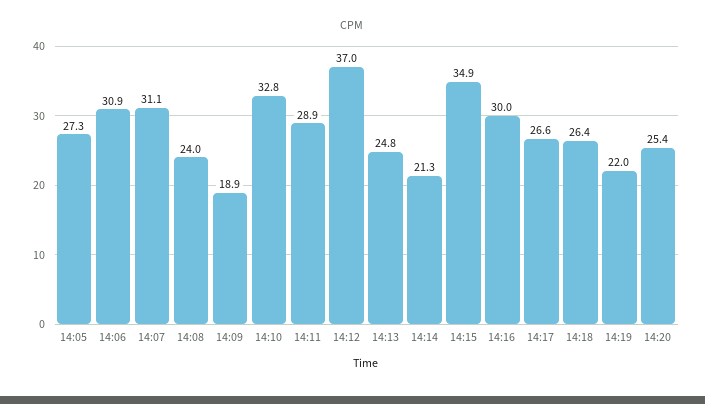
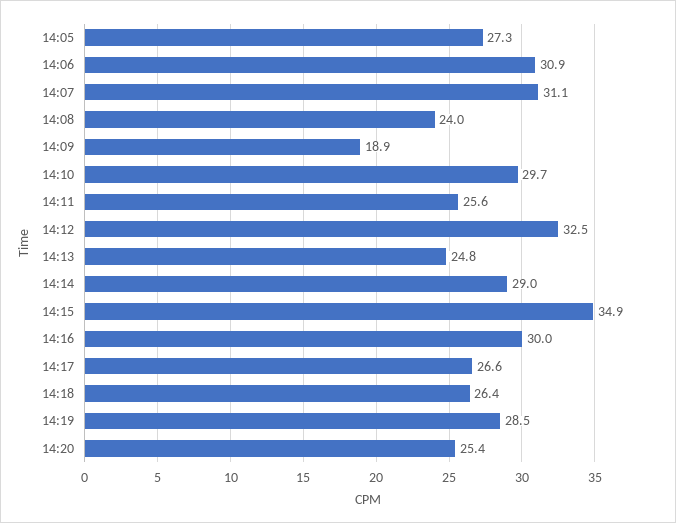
  {
    "14:05": 27.3,
    "14:06": 30.9,
    "14:07": 31.1,
    "14:08": 24,
    "14:09": 18.9,
-   "14:10": 32.8,
+   "14:10": 29.7,
-   "14:11": 28.9,
+   "14:11": 25.6,
-   "14:12": 37,
+   "14:12": 32.5,
    "14:13": 24.8,
-   "14:14": 21.3,
+   "14:14": 29,
    "14:15": 34.9,
    "14:16": 30,
    "14:17": 26.6,
    "14:18": 26.4,
-   "14:19": 22,
+   "14:19": 28.5,
    "14:20": 25.4
  }

